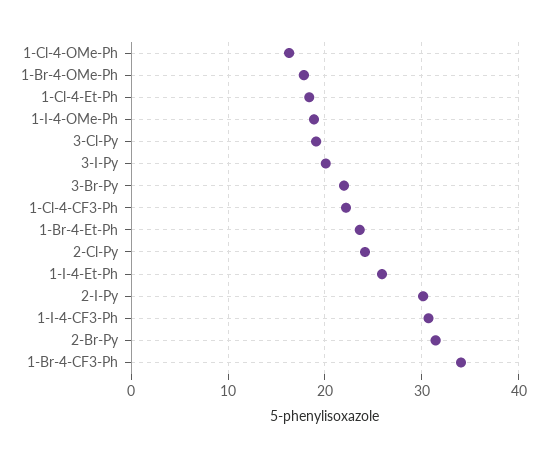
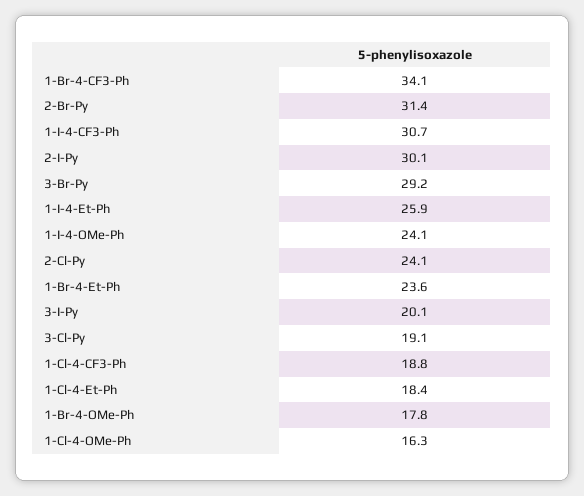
  {
    "1-Cl-4-OMe-Ph": 16.3,
    "1-Br-4-OMe-Ph": 17.8,
    "1-Cl-4-Et-Ph": 18.4,
-   "1-I-4-OMe-Ph": 19,
+   "1-I-4-OMe-Ph": 24.1,
    "3-Cl-Py": 19.1,
    "3-I-Py": 20.1,
-   "3-Br-Py": 22,
+   "3-Br-Py": 29.2,
-   "1-Cl-4-CF3-Ph": 22,
+   "1-Cl-4-CF3-Ph": 18.8,
    "1-Br-4-Et-Ph": 23.6,
    "2-Cl-Py": 24.1,
    "1-I-4-Et-Ph": 25.9,
    "2-I-Py": 30.1,
    "1-I-4-CF3-Ph": 30.7,
    "2-Br-Py": 31.4,
    "1-Br-4-CF3-Ph": 34.1
  }

